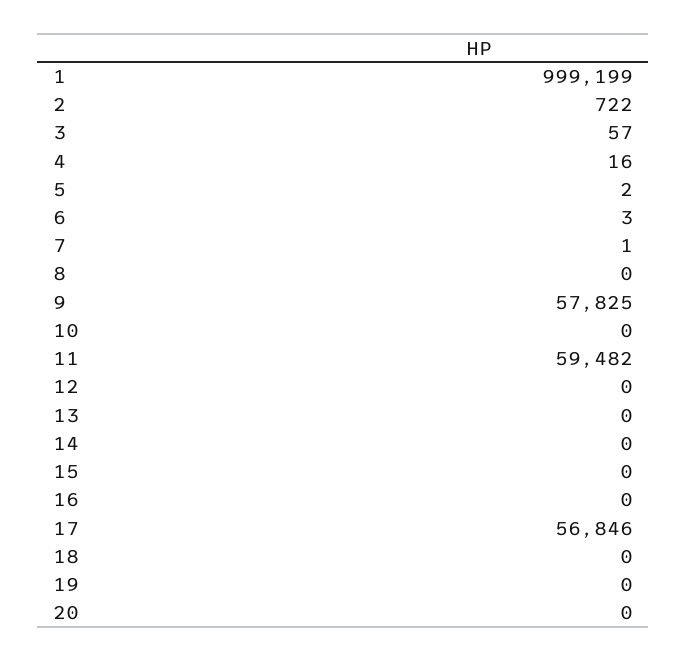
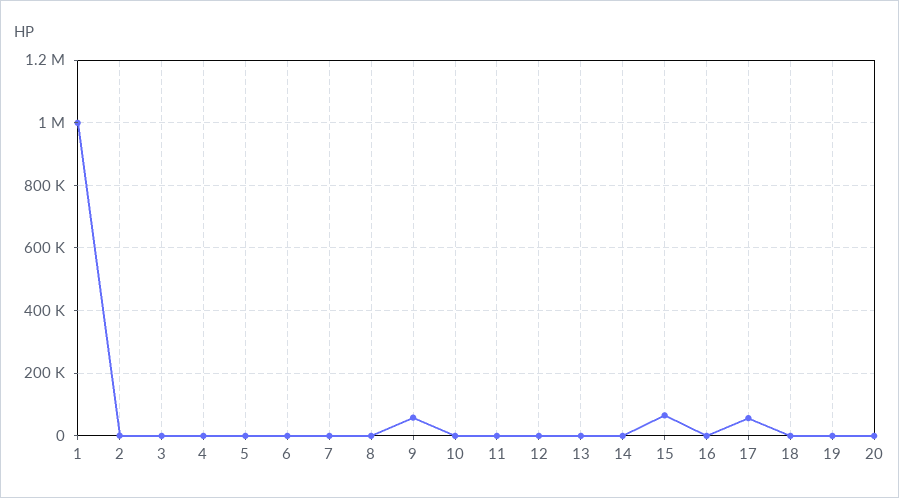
  {
    "1": 999199,
    "2": 722,
    "3": 57,
    "4": 16,
    "5": 2,
    "6": 3,
    "7": 1,
    "8": 0,
    "9": 57825,
    "10": 0,
-   "11": 59482,
+   "11": 0,
    "12": 0,
    "13": 0,
    "14": 0,
-   "15": 0,
+   "15": 60000,
    "16": 0,
    "17": 56846,
    "18": 0,
    "19": 0,
    "20": 0
  }

